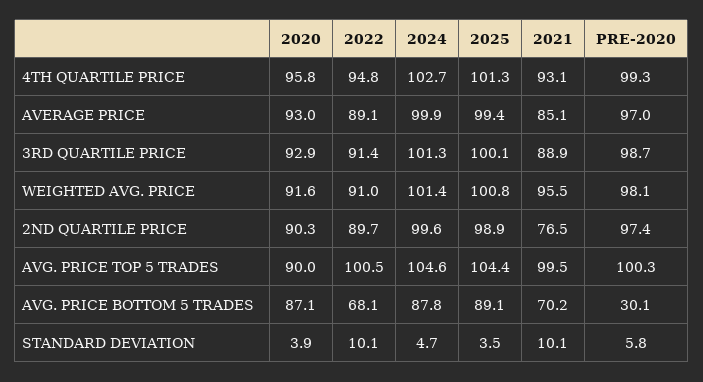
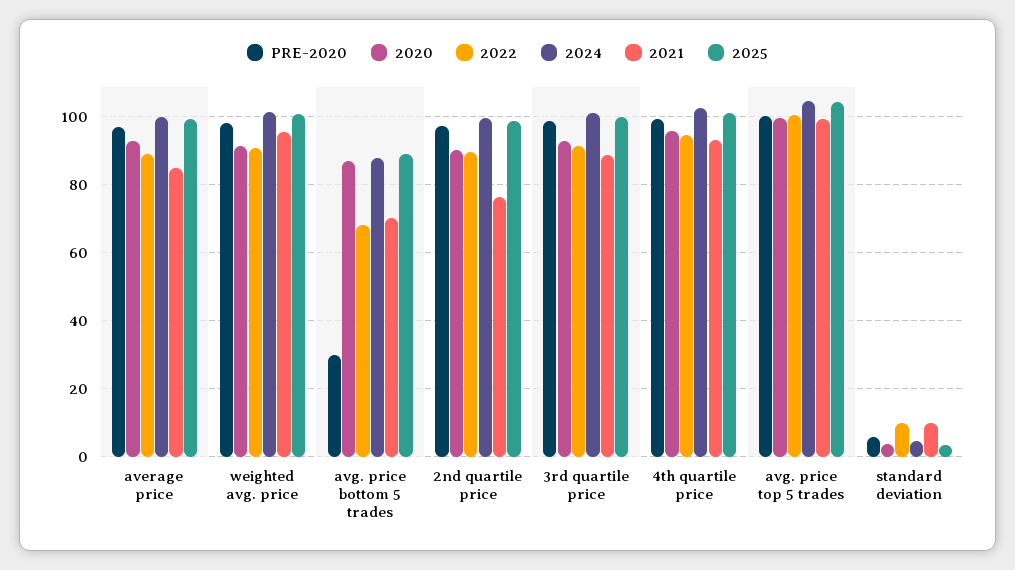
  {
    "2020": {
      "4TH QUARTILE PRICE": 95.8,
      "AVERAGE PRICE": 93,
      "3RD QUARTILE PRICE": 92.9,
      "WEIGHTED AVG. PRICE": 91.6,
      "2ND QUARTILE PRICE": 90.3,
-     "AVG. PRICE TOP 5 TRADES": 90,
+     "AVG. PRICE TOP 5 TRADES": 100,
      "AVG. PRICE BOTTOM 5 TRADES": 87.1,
      "STANDARD DEVIATION": 3.9
    },
    "2022": {
      "4TH QUARTILE PRICE": 94.8,
      "AVERAGE PRICE": 89.1,
      "3RD QUARTILE PRICE": 91.4,
      "WEIGHTED AVG. PRICE": 91,
      "2ND QUARTILE PRICE": 89.7,
      "AVG. PRICE TOP 5 TRADES": 100.5,
      "AVG. PRICE BOTTOM 5 TRADES": 68.1,
      "STANDARD DEVIATION": 10.1
    },
    "2024": {
      "4TH QUARTILE PRICE": 102.7,
      "AVERAGE PRICE": 99.9,
      "3RD QUARTILE PRICE": 101.3,
      "WEIGHTED AVG. PRICE": 101.4,
      "2ND QUARTILE PRICE": 99.6,
      "AVG. PRICE TOP 5 TRADES": 104.6,
      "AVG. PRICE BOTTOM 5 TRADES": 87.8,
      "STANDARD DEVIATION": 4.7
    },
    "2025": {
      "4TH QUARTILE PRICE": 101.3,
      "AVERAGE PRICE": 99.4,
      "3RD QUARTILE PRICE": 100.1,
      "WEIGHTED AVG. PRICE": 100.8,
      "2ND QUARTILE PRICE": 98.9,
      "AVG. PRICE TOP 5 TRADES": 104.4,
      "AVG. PRICE BOTTOM 5 TRADES": 89.1,
      "STANDARD DEVIATION": 3.5
    },
    "2021": {
      "4TH QUARTILE PRICE": 93.1,
      "AVERAGE PRICE": 85.1,
      "3RD QUARTILE PRICE": 88.9,
      "WEIGHTED AVG. PRICE": 95.5,
      "2ND QUARTILE PRICE": 76.5,
      "AVG. PRICE TOP 5 TRADES": 99.5,
      "AVG. PRICE BOTTOM 5 TRADES": 70.2,
      "STANDARD DEVIATION": 10.1
    },
    "PRE-2020": {
      "4TH QUARTILE PRICE": 99.3,
      "AVERAGE PRICE": 97,
      "3RD QUARTILE PRICE": 98.7,
      "WEIGHTED AVG. PRICE": 98.1,
      "2ND QUARTILE PRICE": 97.4,
      "AVG. PRICE TOP 5 TRADES": 100.3,
      "AVG. PRICE BOTTOM 5 TRADES": 30.1,
      "STANDARD DEVIATION": 5.8
    }
  }

